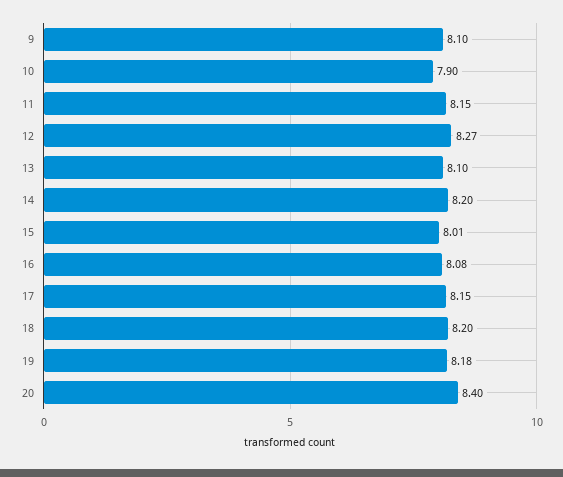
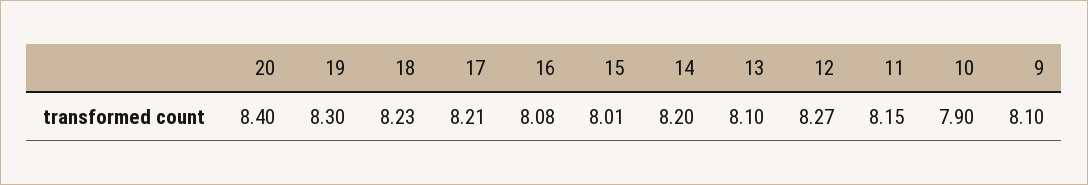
  {
    "9": 8.1,
    "10": 7.9,
    "11": 8.15,
    "12": 8.27,
    "13": 8.1,
    "14": 8.2,
    "15": 8.01,
    "16": 8.08,
-   "17": 8.15,
+   "17": 8.21,
-   "18": 8.2,
+   "18": 8.23,
-   "19": 8.18,
+   "19": 8.3,
    "20": 8.4
  }

